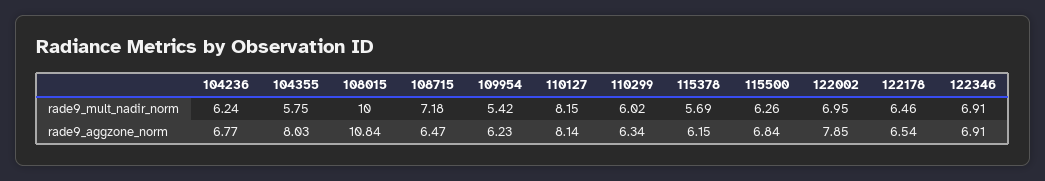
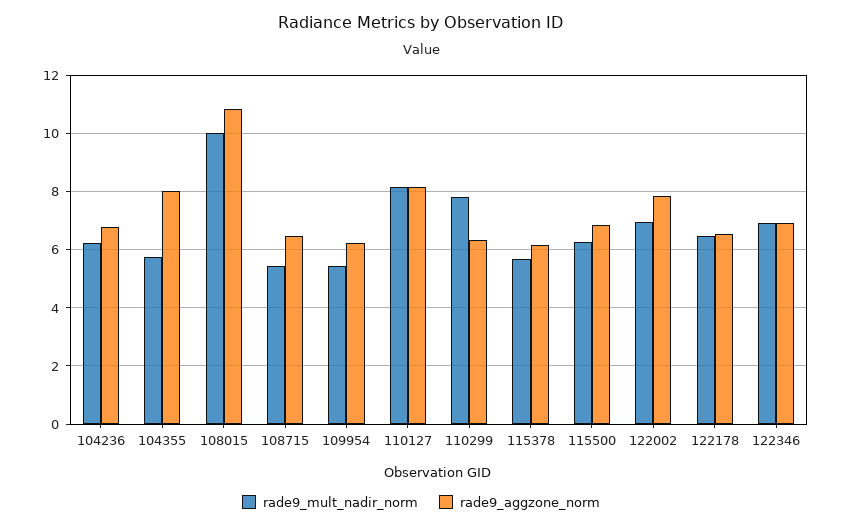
  {
    "rade9_mult_nadir_norm": {
      "104236": 6.24,
      "104355": 5.75,
      "108015": 10,
-     "108715": 7.18,
+     "108715": 5.5,
      "109954": 5.42,
      "110127": 8.15,
-     "110299": 6.02,
+     "110299": 7.75,
      "115378": 5.69,
      "115500": 6.26,
      "122002": 6.95,
      "122178": 6.46,
      "122346": 6.91
    },
    "rade9_aggzone_norm": {
      "104236": 6.77,
      "104355": 8.03,
      "108015": 10.84,
      "108715": 6.47,
      "109954": 6.23,
      "110127": 8.14,
      "110299": 6.34,
      "115378": 6.15,
      "115500": 6.84,
      "122002": 7.85,
      "122178": 6.54,
      "122346": 6.91
    }
  }

